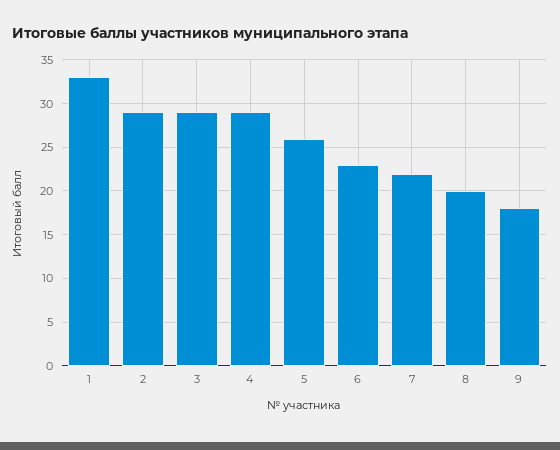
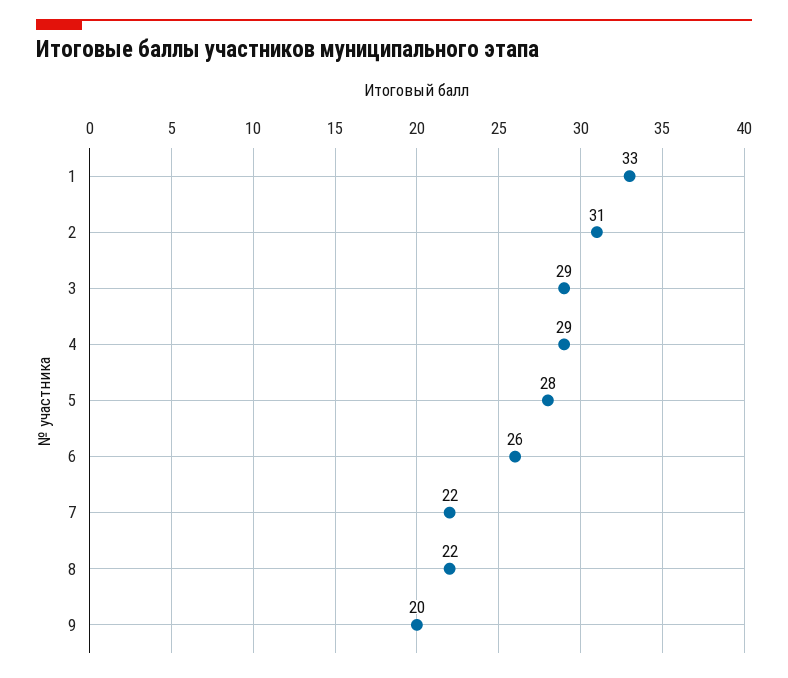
  {
    "1": 33,
-   "2": 29,
+   "2": 31,
    "3": 29,
    "4": 29,
-   "5": 26,
+   "5": 28,
-   "6": 23,
+   "6": 26,
    "7": 22,
-   "8": 20,
+   "8": 22,
-   "9": 18
+   "9": 20
  }

